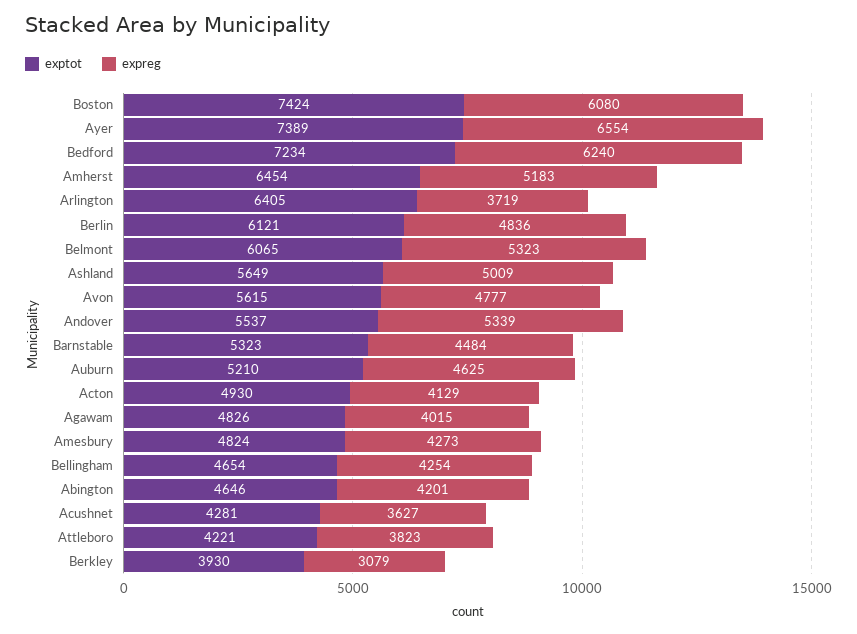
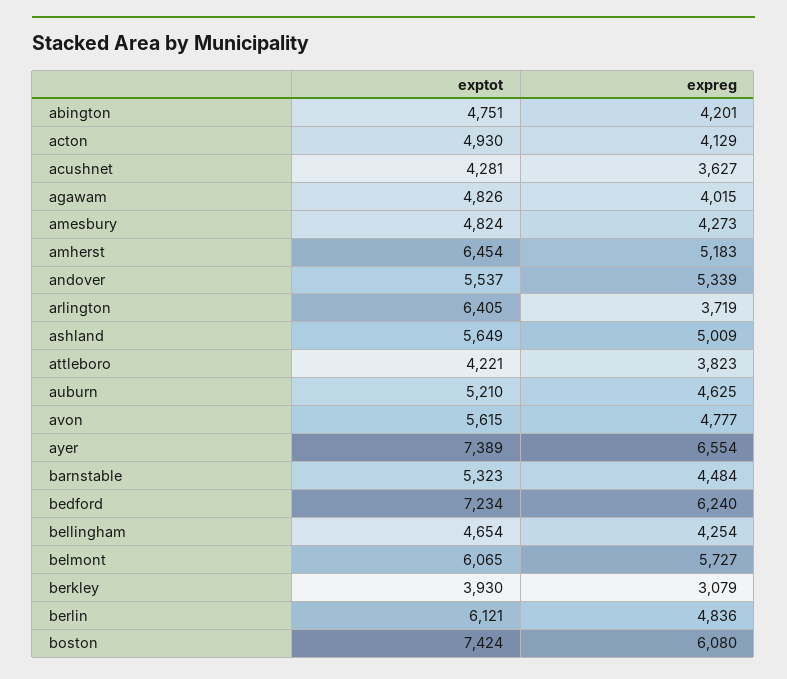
  {
    "exptot": {
      "Boston": 7424,
      "Ayer": 7389,
      "Bedford": 7234,
      "Amherst": 6454,
      "Arlington": 6405,
      "Berlin": 6121,
      "Belmont": 6065,
      "Ashland": 5649,
      "Avon": 5615,
      "Andover": 5537,
      "Barnstable": 5323,
      "Auburn": 5210,
      "Acton": 4930,
      "Agawam": 4826,
      "Amesbury": 4824,
      "Bellingham": 4654,
-     "Abington": 4646,
+     "Abington": 4751,
      "Acushnet": 4281,
      "Attleboro": 4221,
      "Berkley": 3930
    },
    "expreg": {
      "Boston": 6080,
      "Ayer": 6554,
      "Bedford": 6240,
      "Amherst": 5183,
      "Arlington": 3719,
      "Berlin": 4836,
-     "Belmont": 5323,
+     "Belmont": 5727,
      "Ashland": 5009,
      "Avon": 4777,
      "Andover": 5339,
      "Barnstable": 4484,
      "Auburn": 4625,
      "Acton": 4129,
      "Agawam": 4015,
      "Amesbury": 4273,
      "Bellingham": 4254,
      "Abington": 4201,
      "Acushnet": 3627,
      "Attleboro": 3823,
      "Berkley": 3079
    }
  }

